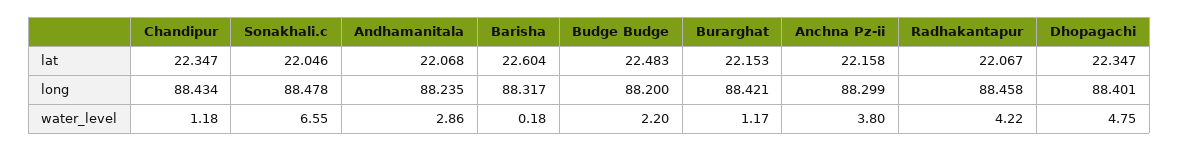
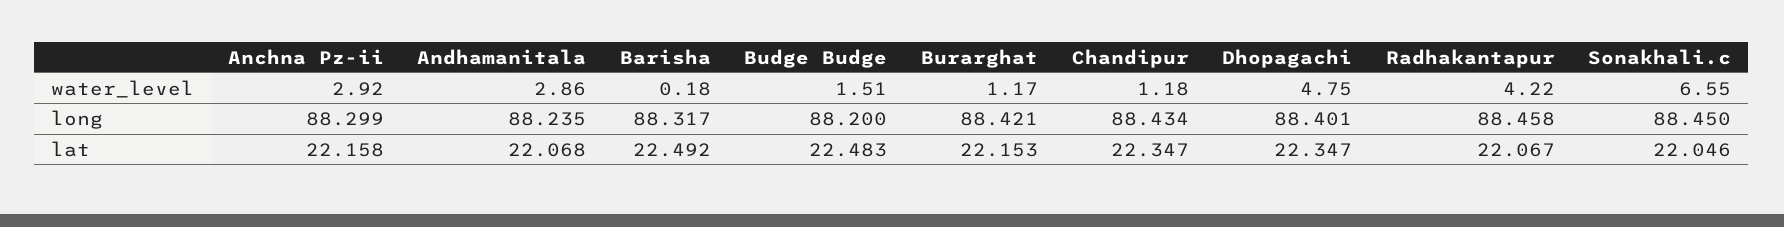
  {
    "Chandipur": {
      "lat": 22.347,
      "long": 88.434,
      "water_level": 1.18
    },
    "Sonakhali.c": {
      "lat": 22.046,
-     "long": 88.478,
+     "long": 88.45,
      "water_level": 6.55
    },
    "Andhamanitala": {
      "lat": 22.068,
      "long": 88.235,
      "water_level": 2.86
    },
    "Barisha": {
-     "lat": 22.604,
+     "lat": 22.492,
      "long": 88.317,
      "water_level": 0.18
    },
    "Budge Budge": {
      "lat": 22.483,
      "long": 88.2,
-     "water_level": 2.2
+     "water_level": 1.51
    },
    "Burarghat": {
      "lat": 22.153,
      "long": 88.421,
      "water_level": 1.17
    },
    "Anchna Pz-ii": {
      "lat": 22.158,
      "long": 88.299,
-     "water_level": 3.8
+     "water_level": 2.92
    },
    "Radhakantapur": {
      "lat": 22.067,
      "long": 88.458,
      "water_level": 4.22
    },
    "Dhopagachi": {
      "lat": 22.347,
      "long": 88.401,
      "water_level": 4.75
    }
  }

